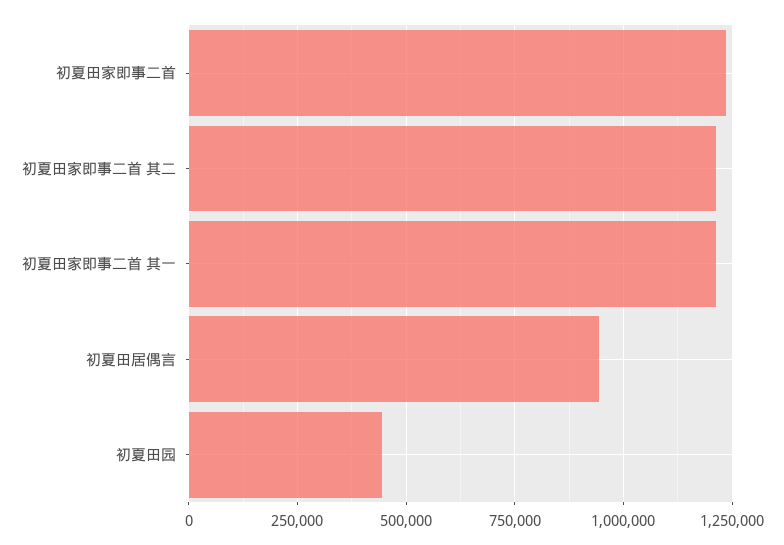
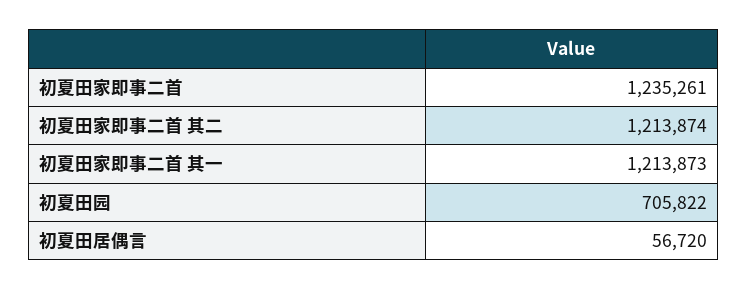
  {
    "初夏田家即事二首": 1235261,
    "初夏田家即事二首 其二": 1213874,
    "初夏田家即事二首 其一": 1213873,
-   "初夏田居偶言": 950000,
+   "初夏田居偶言": 56720,
-   "初夏田园": 450000
+   "初夏田园": 705822
  }

